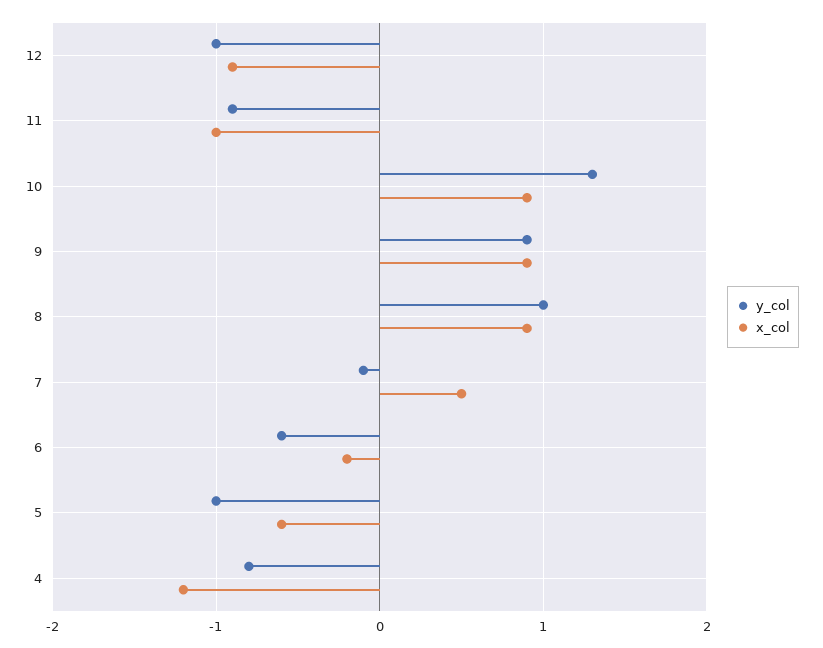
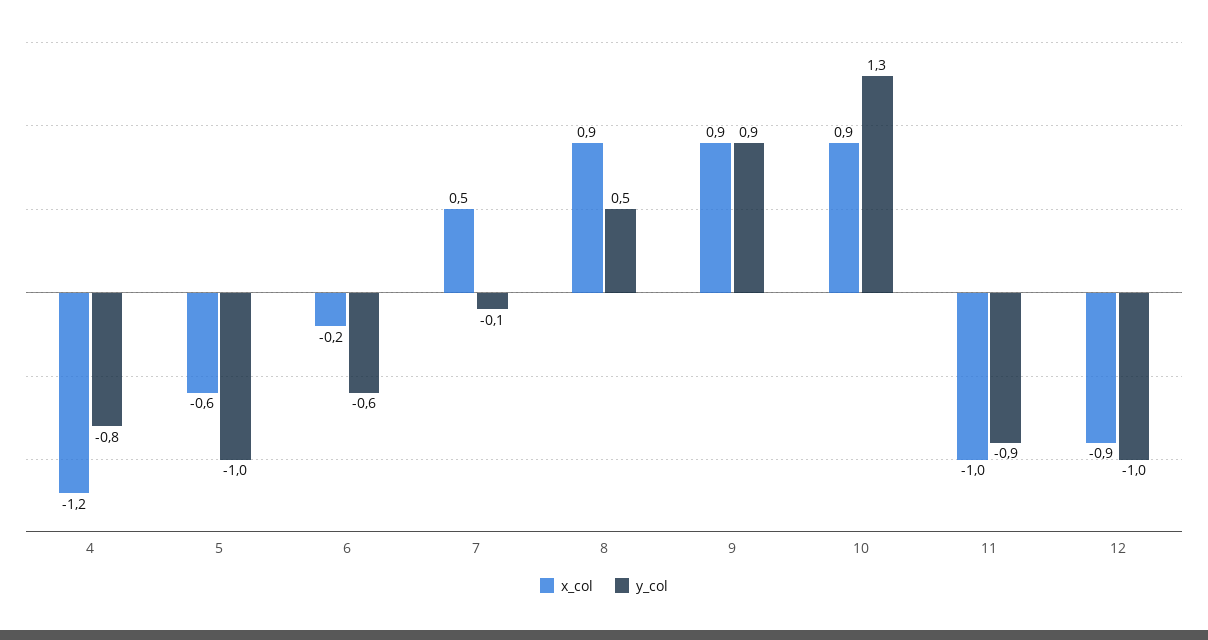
  {
    "y_col": {
      "12": -1,
      "11": -0.9,
      "10": 1.3,
      "9": 0.9,
-     "8": 1,
+     "8": 0.5,
      "7": -0.1,
      "6": -0.6,
      "5": -1,
      "4": -0.8
    },
    "x_col": {
      "12": -0.9,
      "11": -1,
      "10": 0.9,
      "9": 0.9,
      "8": 0.9,
      "7": 0.5,
      "6": -0.2,
      "5": -0.6,
      "4": -1.2
    }
  }

